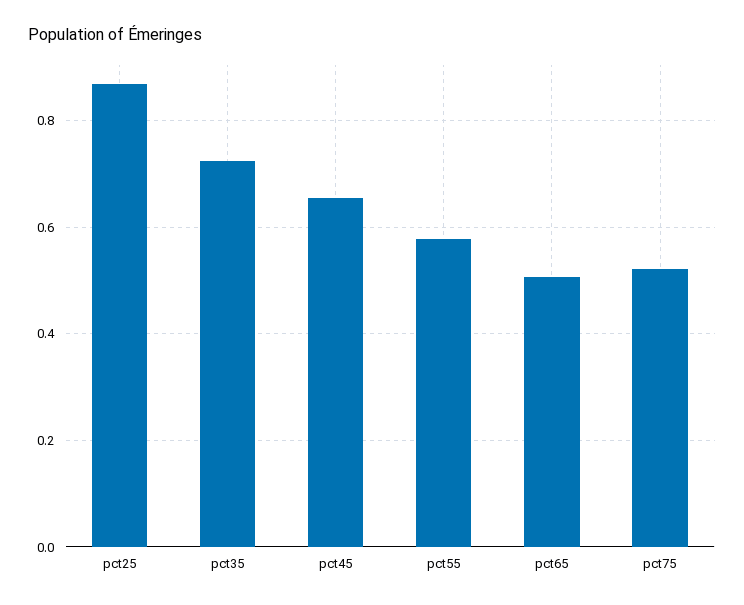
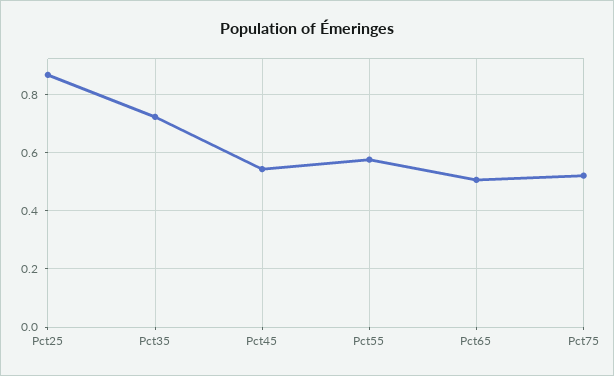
  {
    "pct25": 0.86,
    "pct35": 0.72,
-   "pct45": 0.66,
+   "pct45": 0.55,
    "pct55": 0.58,
    "pct65": 0.5,
    "pct75": 0.52
  }

